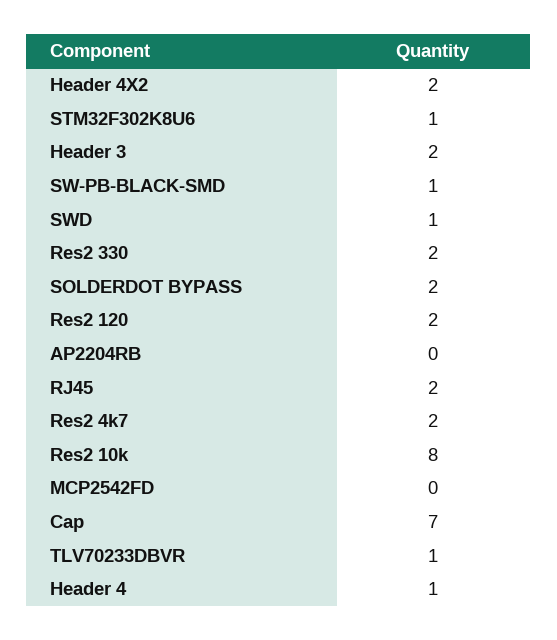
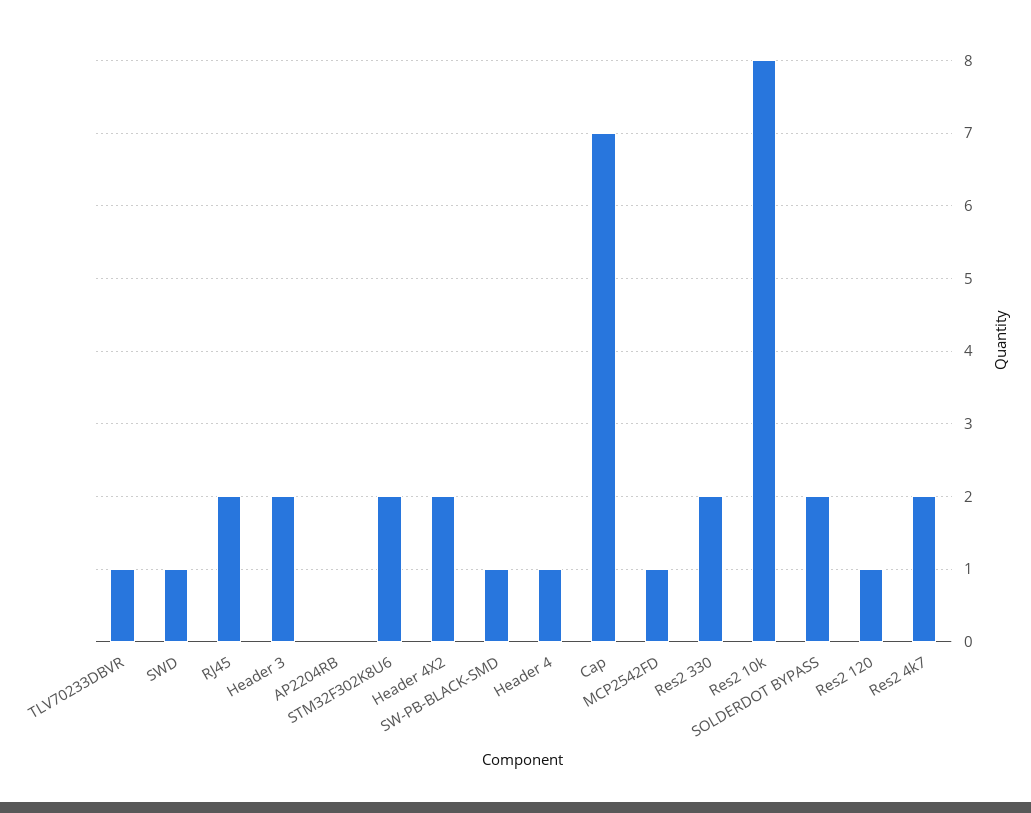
  {
    "Header 4X2": 2,
-   "STM32F302K8U6": 1,
+   "STM32F302K8U6": 2,
    "Header 3": 2,
    "SW-PB-BLACK-SMD": 1,
    "SWD": 1,
    "Res2 330": 2,
    "SOLDERDOT BYPASS": 2,
-   "Res2 120": 2,
+   "Res2 120": 1,
    "AP2204RB": 0,
    "RJ45": 2,
    "Res2 4k7": 2,
    "Res2 10k": 8,
-   "MCP2542FD": 0,
+   "MCP2542FD": 1,
    "Cap": 7,
    "TLV70233DBVR": 1,
    "Header 4": 1
  }

